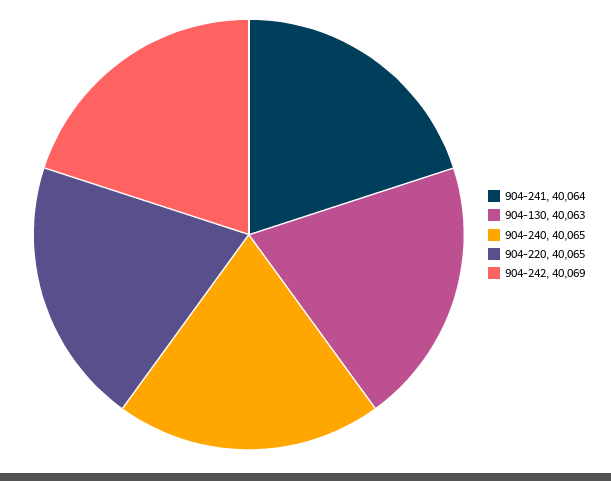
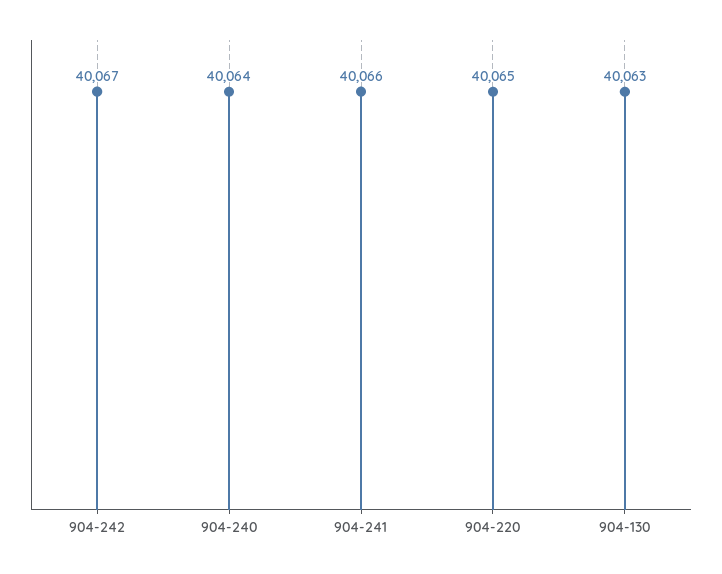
  {
-   "904-241": 40064,
+   "904-241": 40066,
    "904-130": 40063,
-   "904-240": 40065,
+   "904-240": 40064,
    "904-220": 40065,
-   "904-242": 40069
+   "904-242": 40067
  }

